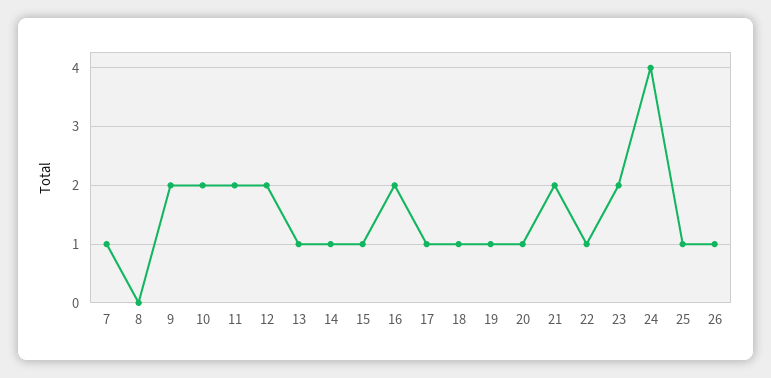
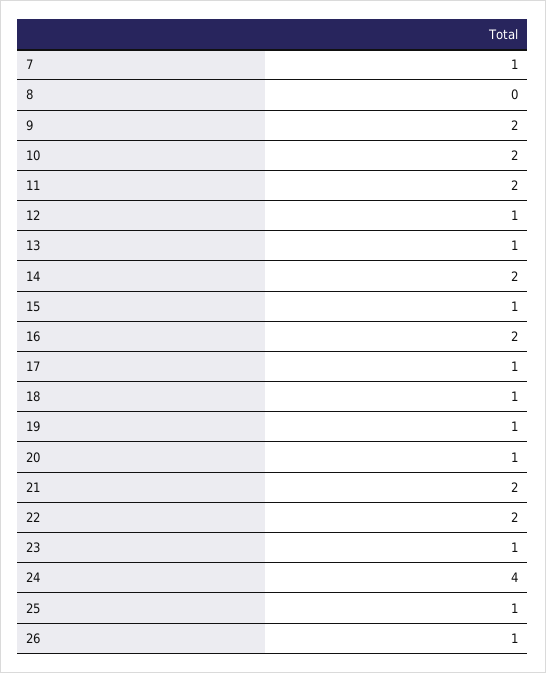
  {
    "7": 1,
    "8": 0,
    "9": 2,
    "10": 2,
    "11": 2,
-   "12": 2,
+   "12": 1,
    "13": 1,
-   "14": 1,
+   "14": 2,
    "15": 1,
    "16": 2,
    "17": 1,
    "18": 1,
    "19": 1,
    "20": 1,
    "21": 2,
-   "22": 1,
+   "22": 2,
-   "23": 2,
+   "23": 1,
    "24": 4,
    "25": 1,
    "26": 1
  }

